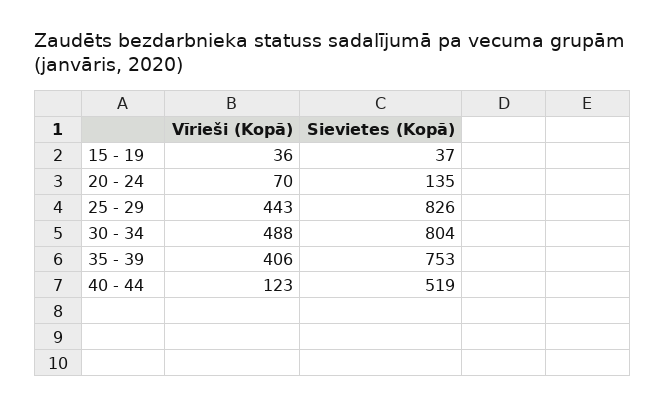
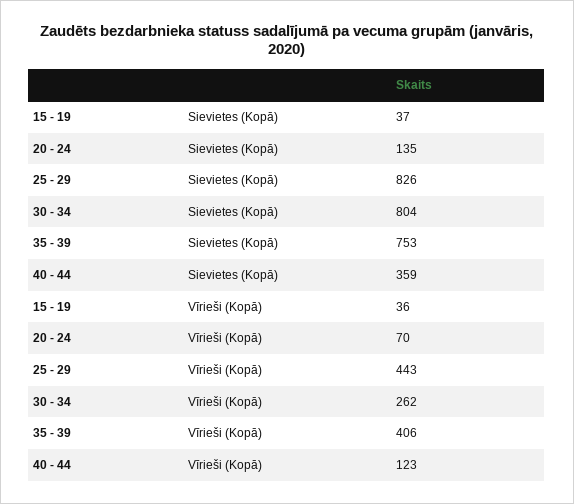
  {
    "Vīrieši (Kopā)": {
      "15 - 19": 36,
      "20 - 24": 70,
      "25 - 29": 443,
-     "30 - 34": 488,
+     "30 - 34": 262,
      "35 - 39": 406,
      "40 - 44": 123
    },
    "Sievietes (Kopā)": {
      "15 - 19": 37,
      "20 - 24": 135,
      "25 - 29": 826,
      "30 - 34": 804,
      "35 - 39": 753,
-     "40 - 44": 519
+     "40 - 44": 359
    }
  }

